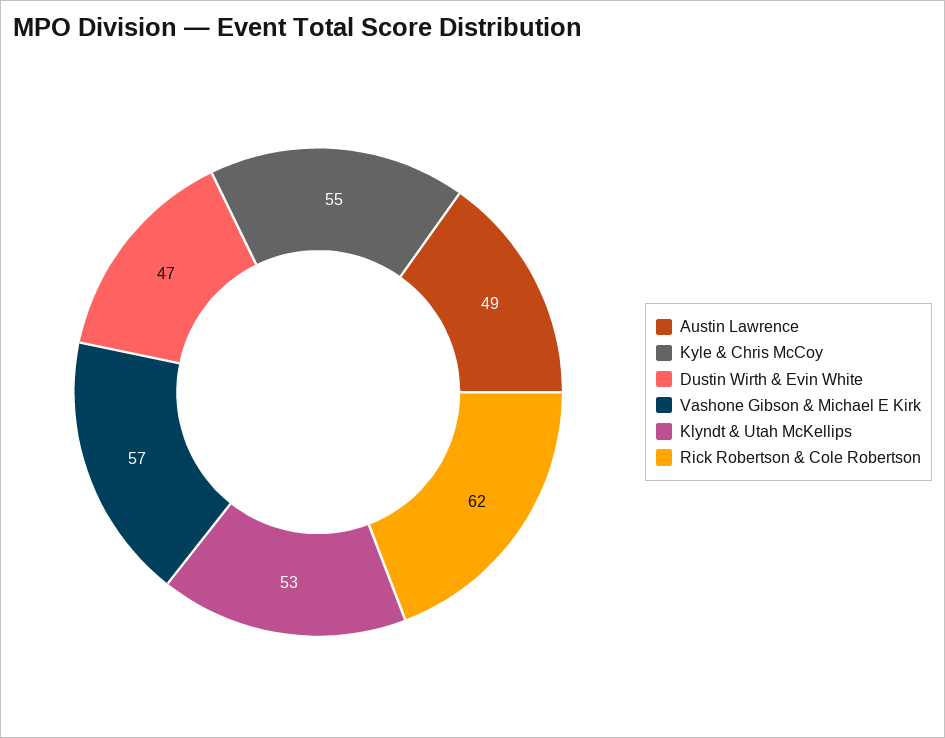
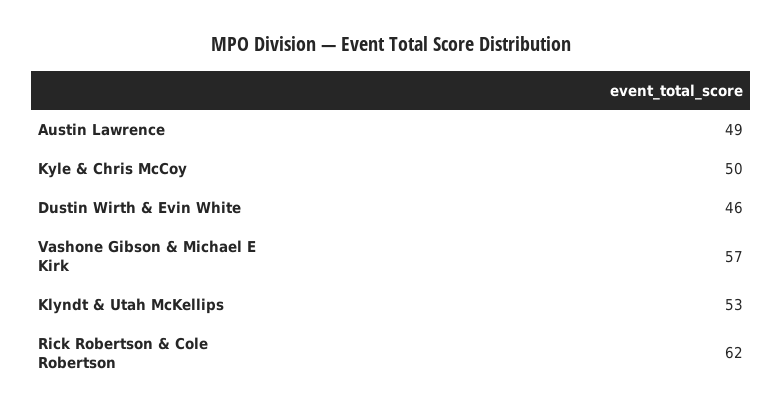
  {
    "Austin Lawrence": 49,
-   "Kyle & Chris McCoy": 55,
+   "Kyle & Chris McCoy": 50,
-   "Dustin Wirth & Evin White": 47,
+   "Dustin Wirth & Evin White": 46,
    "Vashone Gibson & Michael E Kirk": 57,
    "Klyndt & Utah McKellips": 53,
    "Rick Robertson & Cole Robertson": 62
  }

